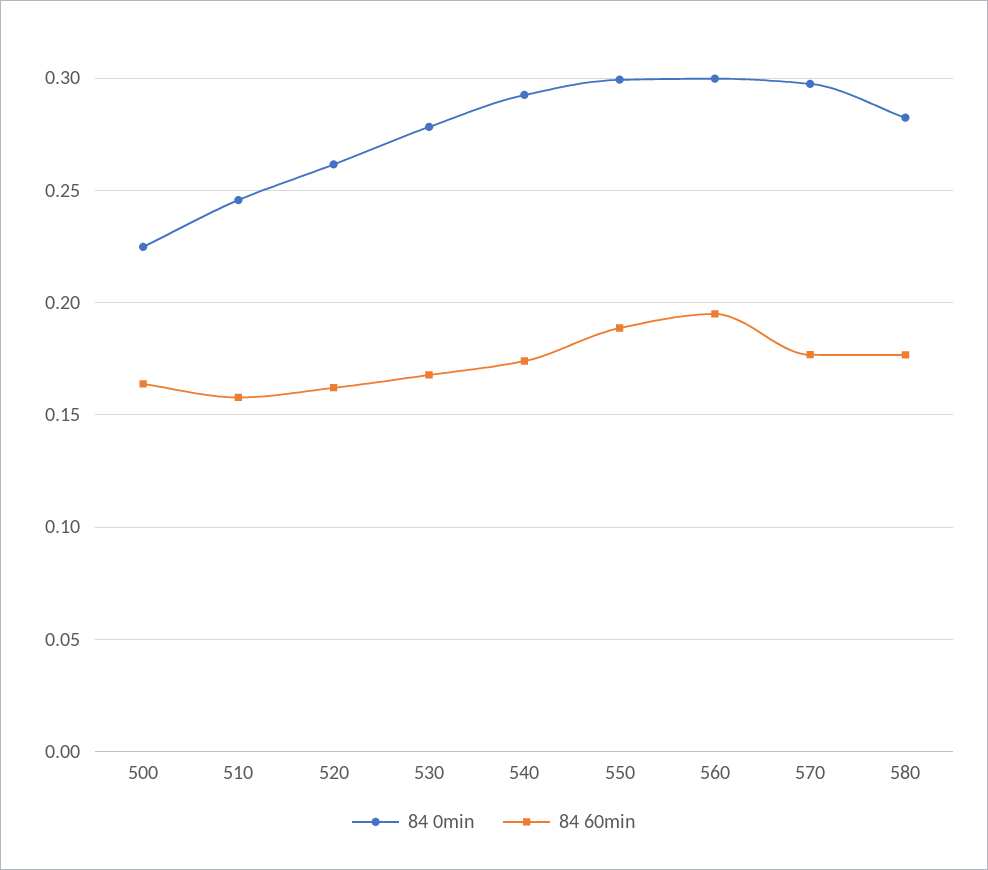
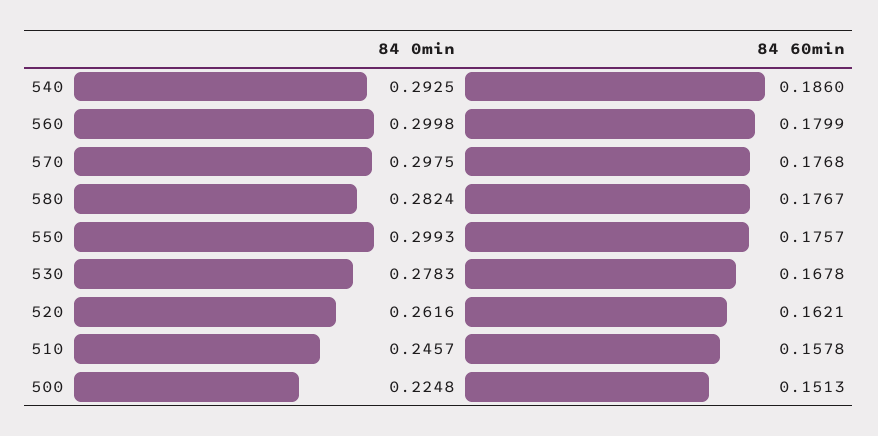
  {
    "84 0min": {
      "500": 0.2248,
      "510": 0.2457,
      "520": 0.2616,
      "530": 0.2783,
      "540": 0.2925,
      "550": 0.2993,
      "560": 0.2998,
      "570": 0.2975,
      "580": 0.2824
    },
    "84 60min": {
-     "500": 0.165,
+     "500": 0.1513,
      "510": 0.1578,
      "520": 0.1621,
      "530": 0.1678,
-     "540": 0.175,
+     "540": 0.186,
-     "550": 0.19,
+     "550": 0.1757,
-     "560": 0.195,
+     "560": 0.1799,
      "570": 0.1768,
      "580": 0.1767
    }
  }

